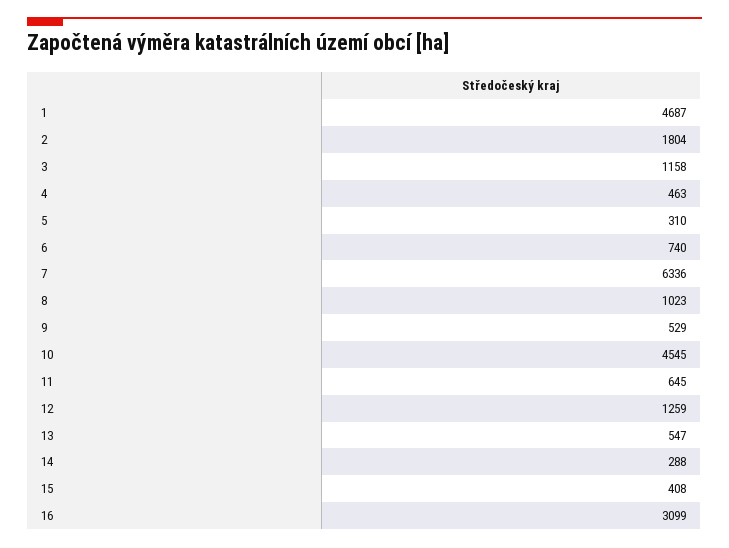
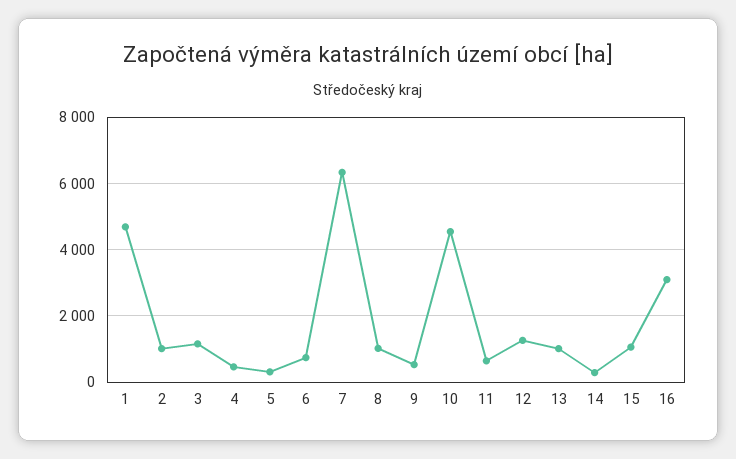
  {
    "1": 4687,
-   "2": 1804,
+   "2": 1000,
    "3": 1158,
    "4": 463,
    "5": 310,
    "6": 740,
    "7": 6336,
    "8": 1023,
    "9": 529,
    "10": 4545,
    "11": 645,
    "12": 1259,
-   "13": 547,
+   "13": 1000,
    "14": 288,
-   "15": 408,
+   "15": 1000,
    "16": 3099
  }

